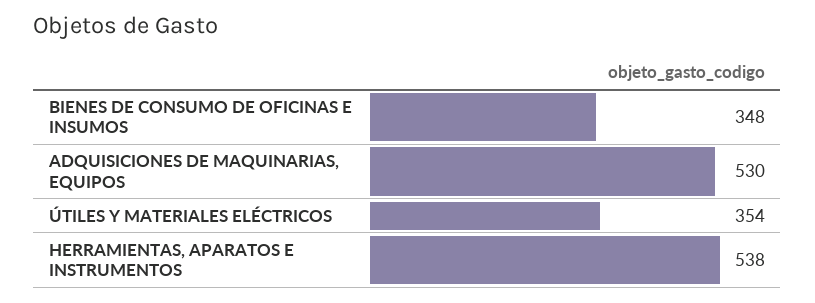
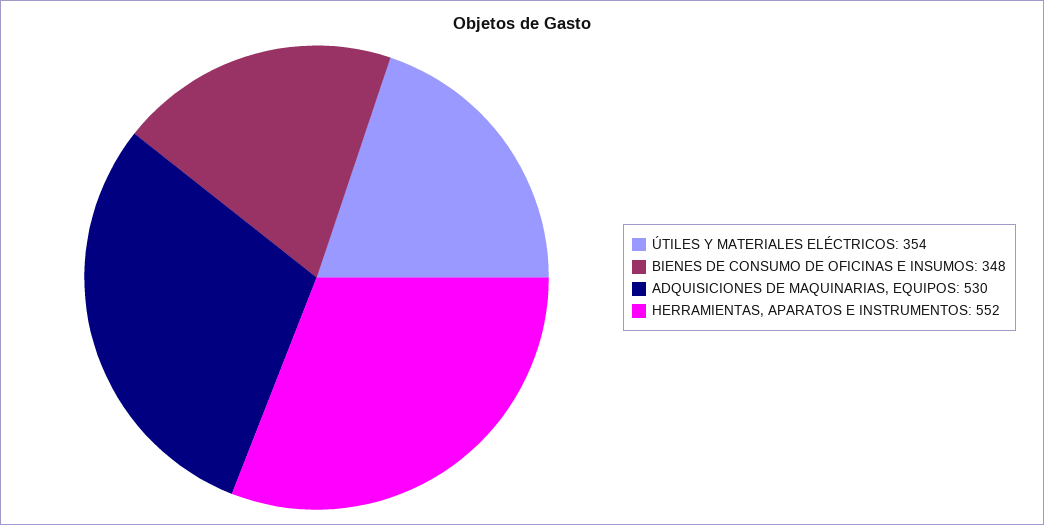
  {
    "BIENES DE CONSUMO DE OFICINAS E INSUMOS": 348,
    "ADQUISICIONES DE MAQUINARIAS, EQUIPOS": 530,
    "ÚTILES Y MATERIALES ELÉCTRICOS": 354,
-   "HERRAMIENTAS, APARATOS E INSTRUMENTOS": 538
+   "HERRAMIENTAS, APARATOS E INSTRUMENTOS": 552
  }

